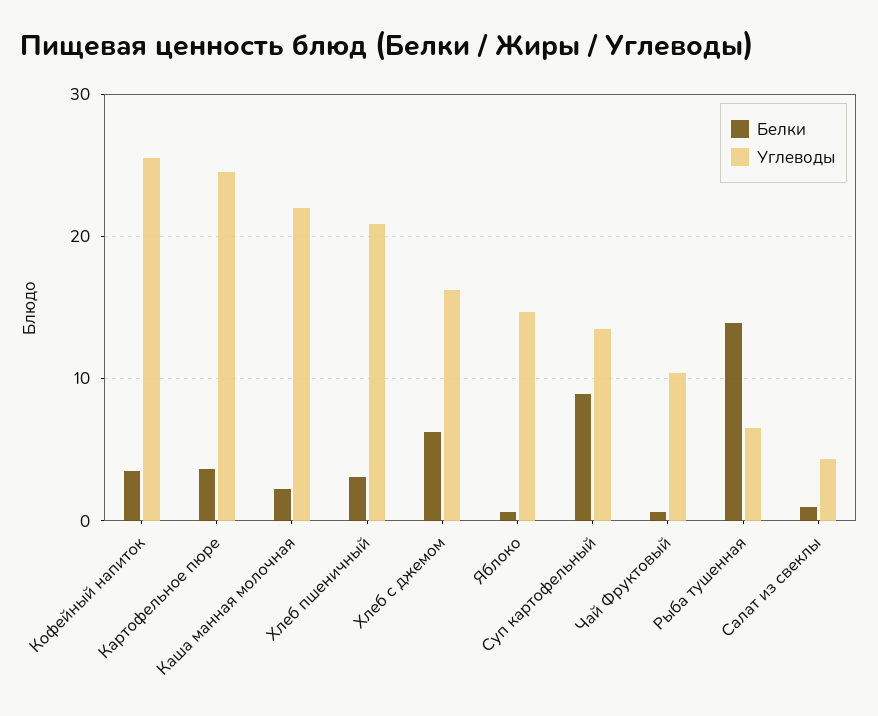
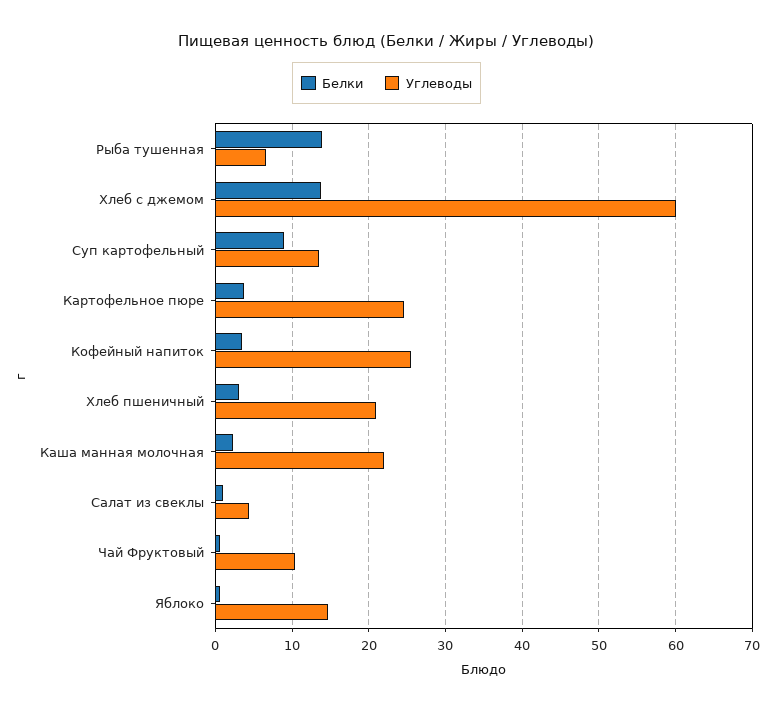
  {
    "Белки": {
      "Кофейный напиток": 4,
      "Картофельное пюре": 4,
      "Каша манная молочная": 2,
      "Хлеб пшеничный": 3,
-     "Хлеб с джемом": 6,
+     "Хлеб с джемом": 14,
      "Яблоко": 1,
      "Суп картофельный": 9,
      "Чай Фруктовый": 1,
      "Рыба тушенная": 14,
      "Салат из свеклы": 1
    },
    "Углеводы": {
      "Кофейный напиток": 25,
      "Картофельное пюре": 25,
      "Каша манная молочная": 22,
      "Хлеб пшеничный": 21,
-     "Хлеб с джемом": 16,
+     "Хлеб с джемом": 60,
      "Яблоко": 15,
      "Суп картофельный": 14,
      "Чай Фруктовый": 10,
      "Рыба тушенная": 7,
      "Салат из свеклы": 4
    }
  }

